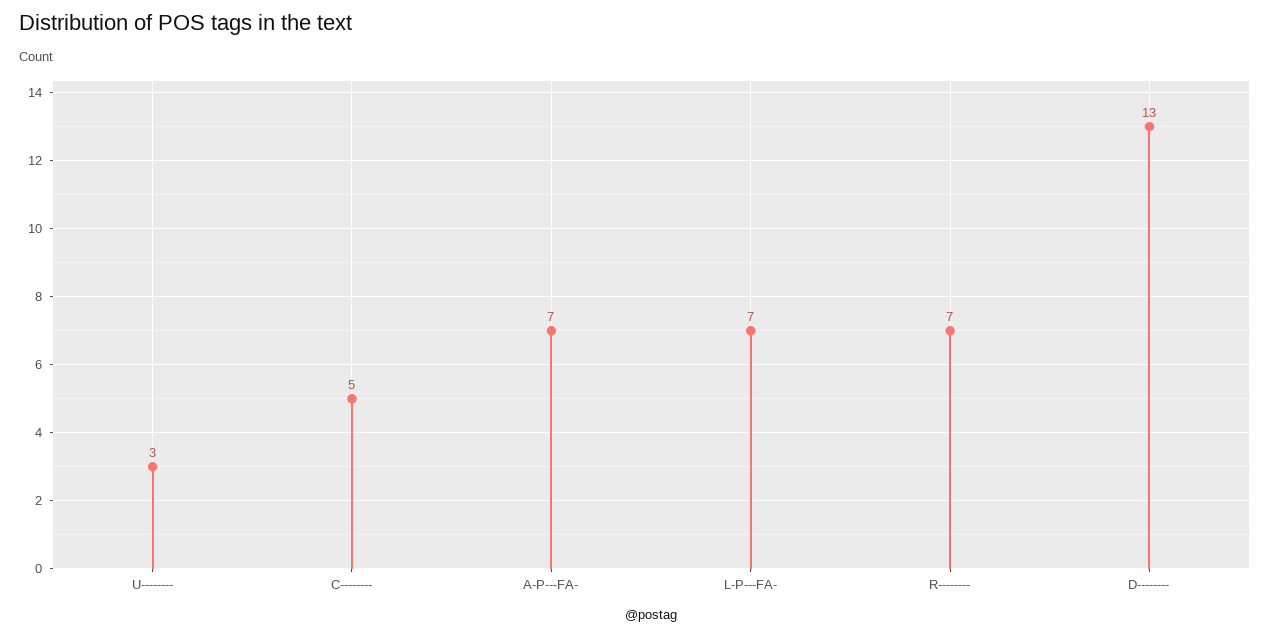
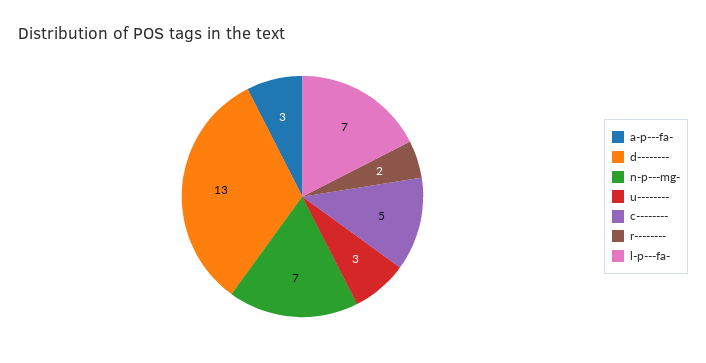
  {
    "U--------": 3,
    "C--------": 5,
-   "A-P---FA-": 7,
+   "A-P---FA-": 3,
    "L-P---FA-": 7,
-   "R--------": 7,
+   "R--------": 2,
-   "D--------": 13
+   "D--------": 13,
+   "n-p---mg-": 7
  }

